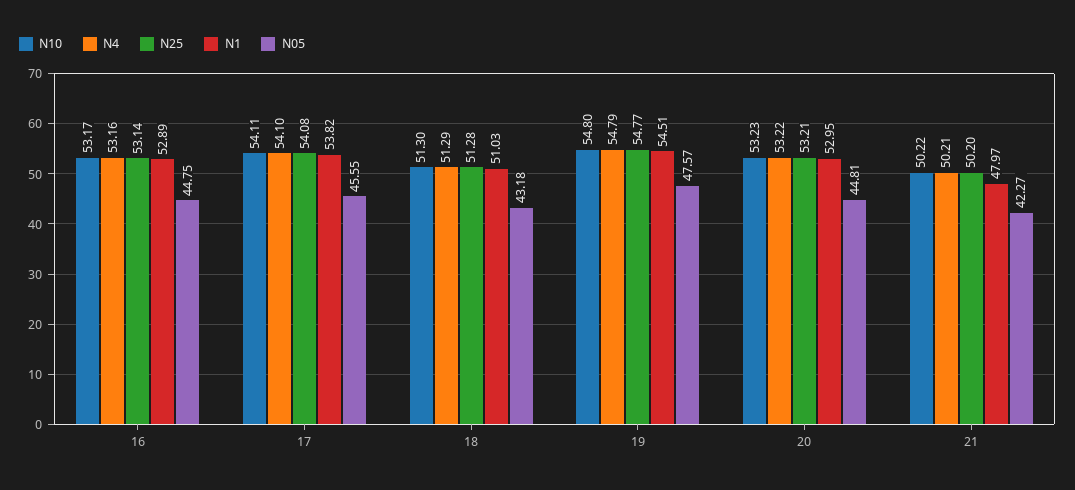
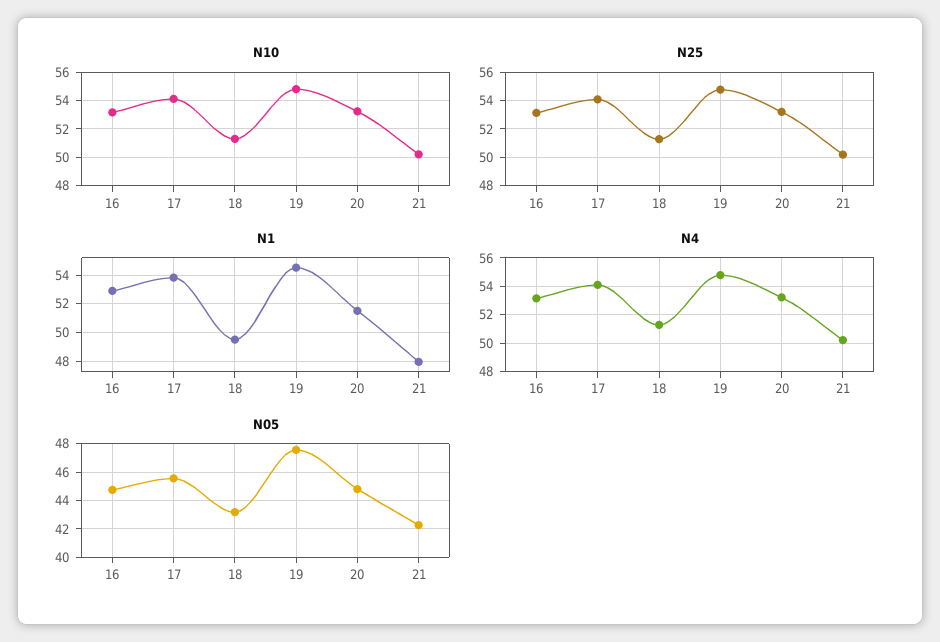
  {
    "N10": {
      "16": 53.17,
      "17": 54.11,
      "18": 51.3,
      "19": 54.8,
      "20": 53.23,
      "21": 50.22
    },
    "N4": {
      "16": 53.16,
      "17": 54.1,
      "18": 51.29,
      "19": 54.79,
      "20": 53.22,
      "21": 50.21
    },
    "N25": {
      "16": 53.14,
      "17": 54.08,
      "18": 51.28,
      "19": 54.77,
      "20": 53.21,
      "21": 50.2
    },
    "N1": {
      "16": 52.89,
      "17": 53.82,
-     "18": 51.03,
+     "18": 49.5,
      "19": 54.51,
-     "20": 52.95,
+     "20": 51.5,
      "21": 47.97
    },
    "N05": {
      "16": 44.75,
      "17": 45.55,
      "18": 43.18,
      "19": 47.57,
      "20": 44.81,
      "21": 42.27
    }
  }

